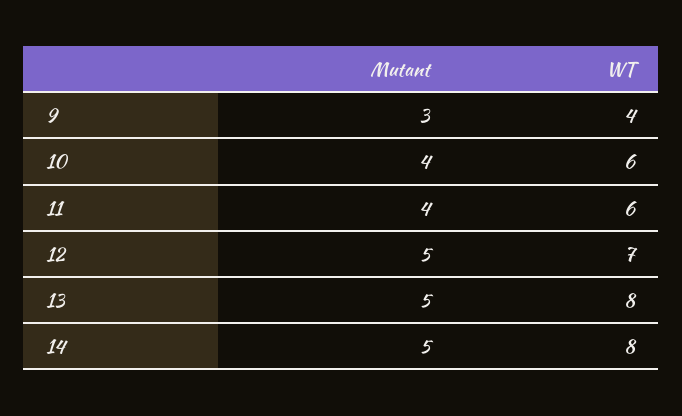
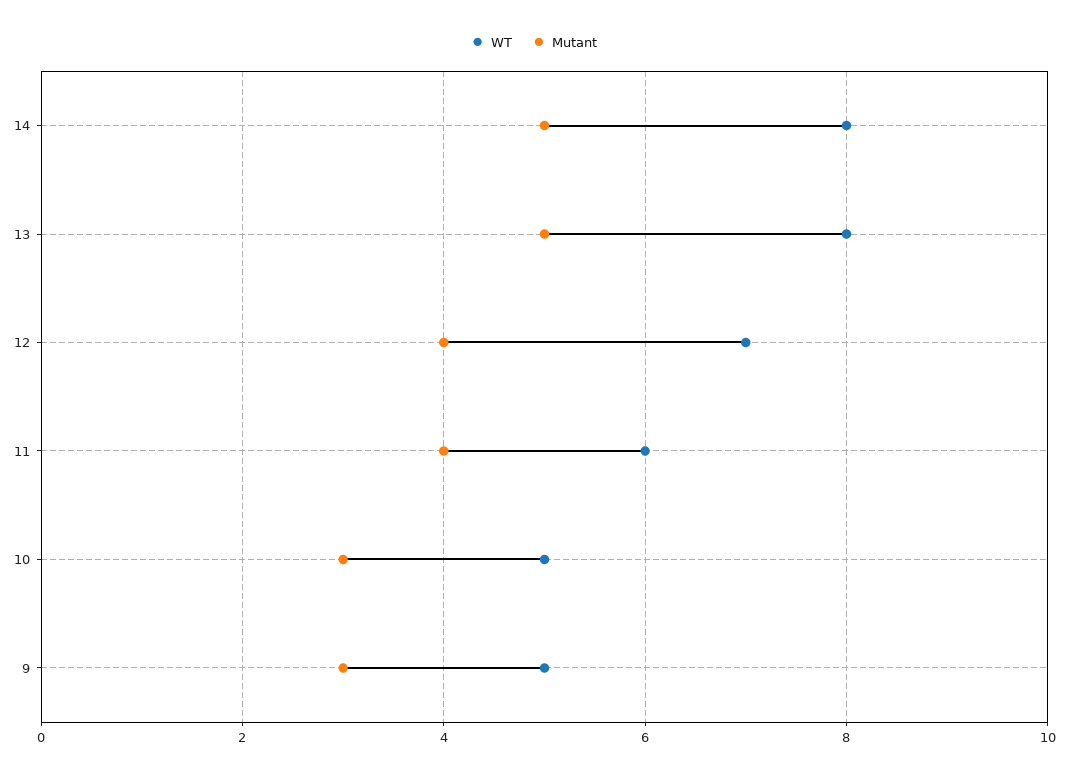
  {
    "Mutant": {
      "9": 3,
-     "10": 4,
+     "10": 3,
      "11": 4,
-     "12": 5,
+     "12": 4,
      "13": 5,
      "14": 5
    },
    "WT": {
-     "9": 4,
+     "9": 5,
-     "10": 6,
+     "10": 5,
      "11": 6,
      "12": 7,
      "13": 8,
      "14": 8
    }
  }

